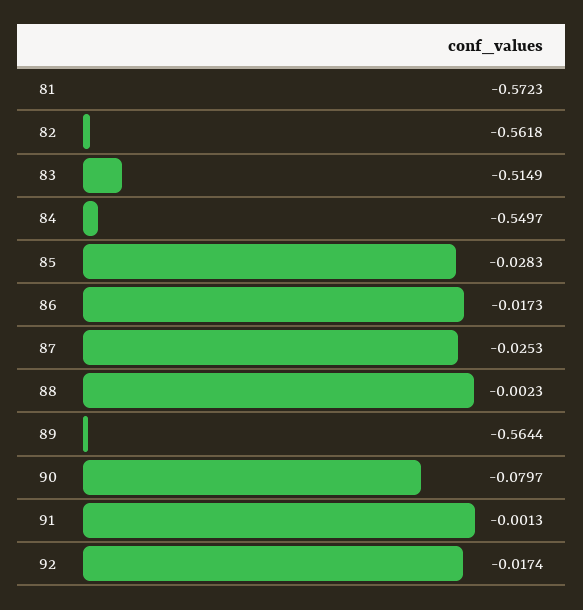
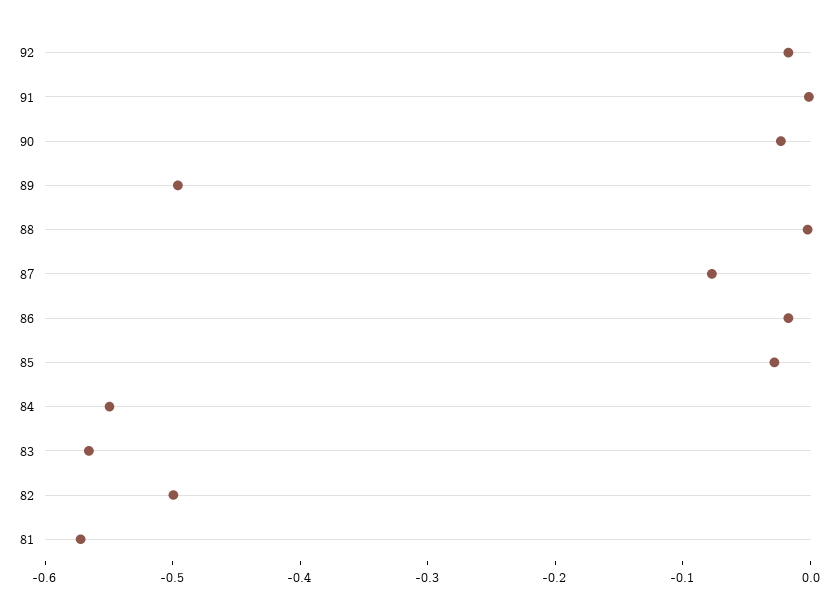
  {
    "81": -0.5723,
-   "82": -0.5618,
+   "82": -0.5,
-   "83": -0.5149,
+   "83": -0.56,
    "84": -0.5497,
    "85": -0.0283,
    "86": -0.0173,
-   "87": -0.0253,
+   "87": -0.08,
    "88": -0.0023,
-   "89": -0.5644,
+   "89": -0.5,
-   "90": -0.0797,
+   "90": -0.02,
    "91": -0.0013,
    "92": -0.0174
  }

